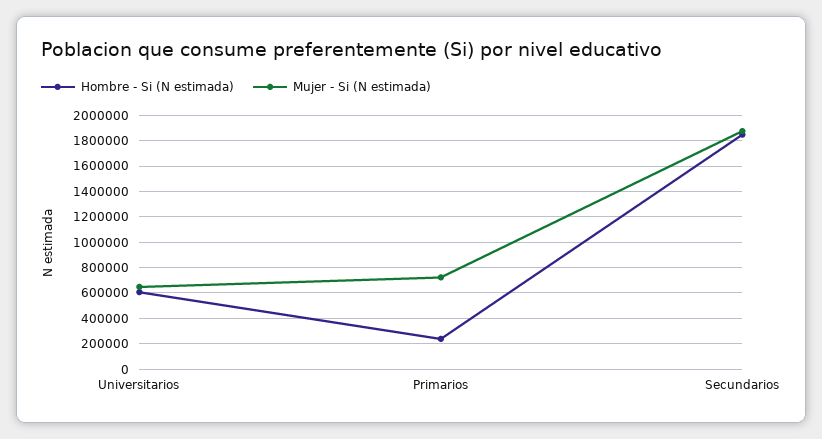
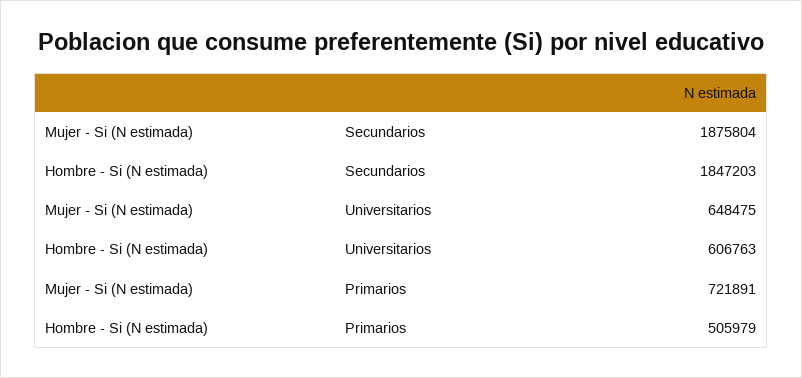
  {
    "Hombre - Si (N estimada)": {
      "Universitarios": 606763,
-     "Primarios": 250000,
+     "Primarios": 505979,
      "Secundarios": 1847203
    },
    "Mujer - Si (N estimada)": {
      "Universitarios": 648475,
      "Primarios": 721891,
      "Secundarios": 1875804
    }
  }

